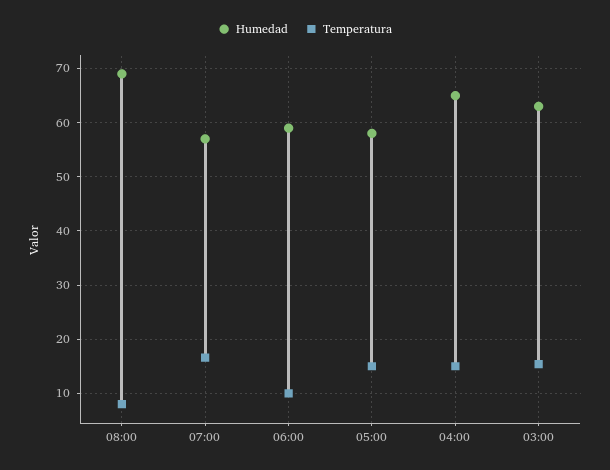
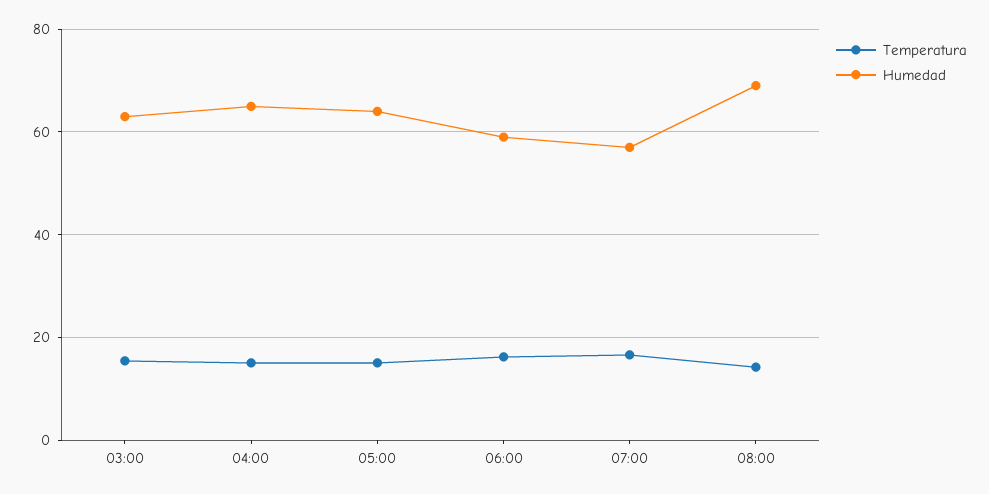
  {
    "Humedad": {
      "08:00": 70,
      "07:00": 58,
      "06:00": 60,
-     "05:00": 58,
+     "05:00": 64,
      "04:00": 66,
      "03:00": 64
    },
    "Temperatura": {
-     "08:00": 8,
+     "08:00": 14,
      "07:00": 16,
-     "06:00": 10,
+     "06:00": 16,
      "05:00": 16,
      "04:00": 16,
      "03:00": 16
    }
  }

